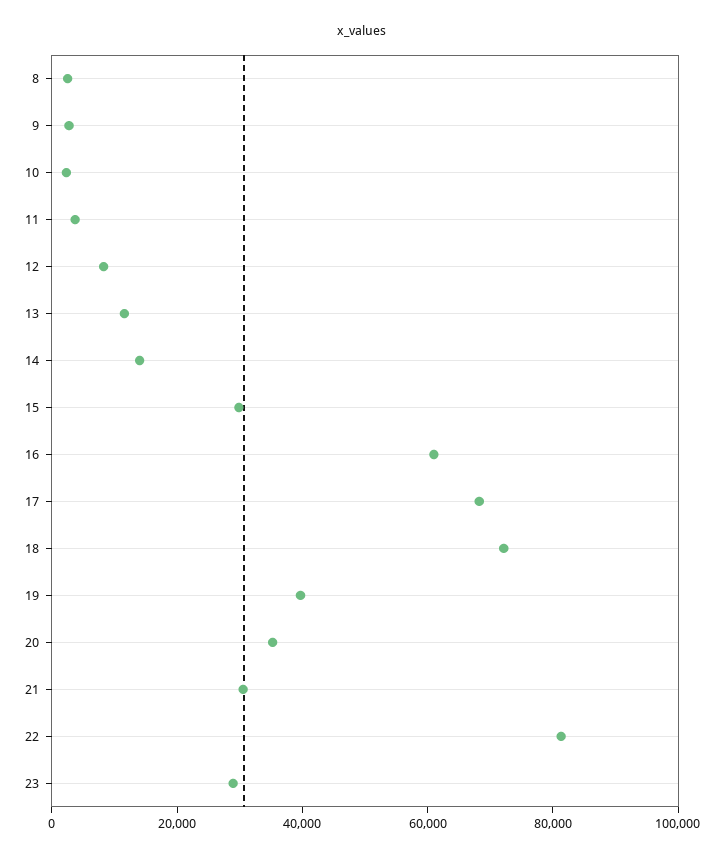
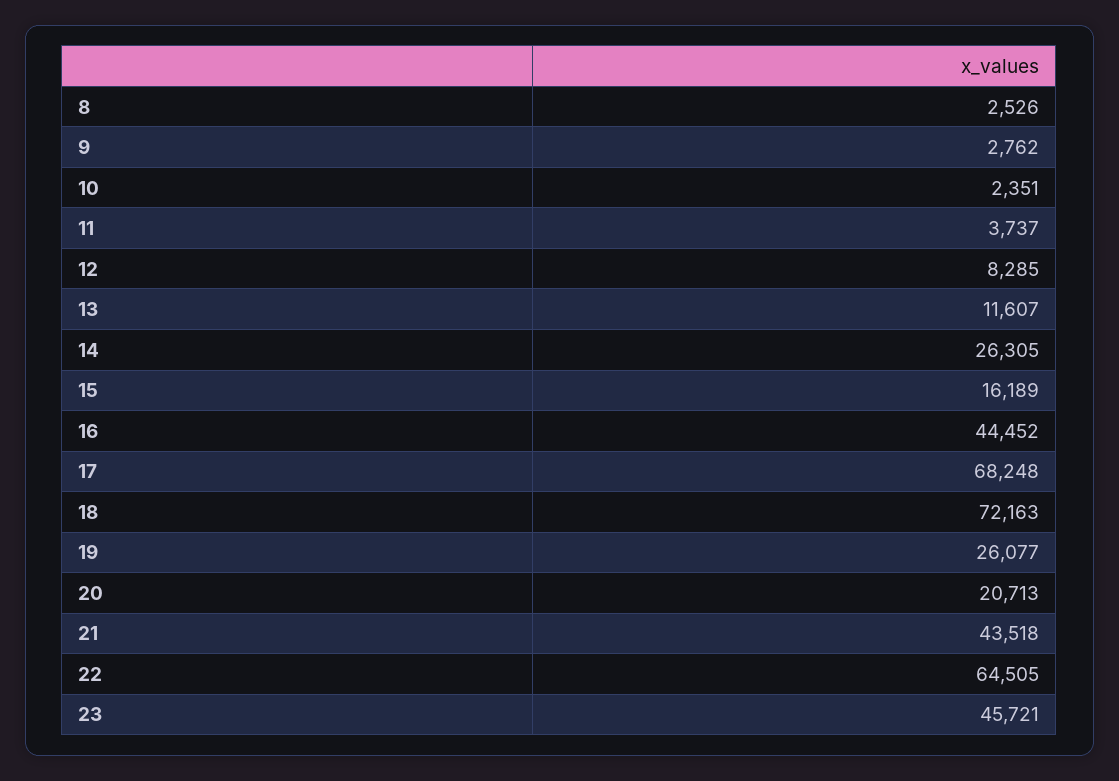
  {
    "8": 2526,
    "9": 2762,
    "10": 2351,
    "11": 3737,
    "12": 8285,
    "13": 11607,
-   "14": 15000,
+   "14": 26305,
-   "15": 30000,
+   "15": 16189,
-   "16": 60000,
+   "16": 44452,
    "17": 68248,
    "18": 72163,
-   "19": 40000,
+   "19": 26077,
-   "20": 35000,
+   "20": 20713,
-   "21": 30000,
+   "21": 43518,
-   "22": 80000,
+   "22": 64505,
-   "23": 30000
+   "23": 45721
  }

